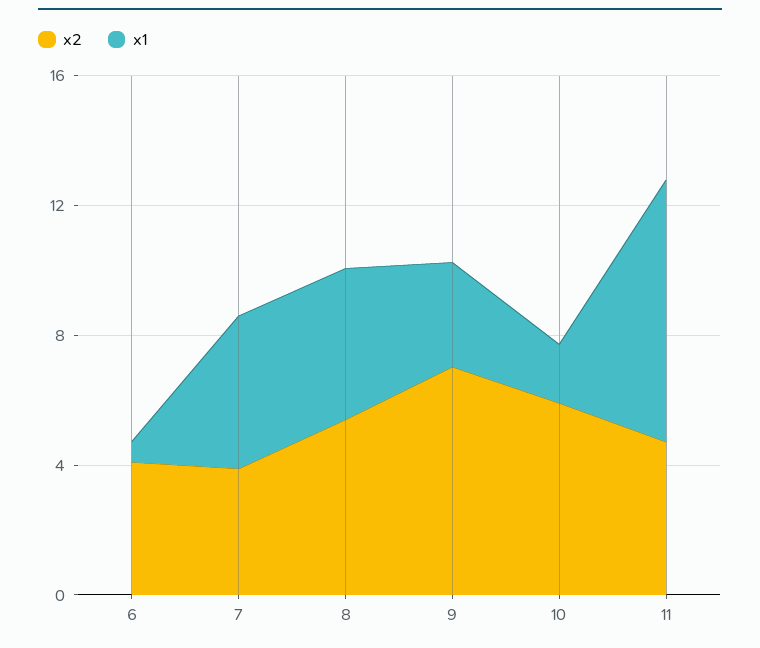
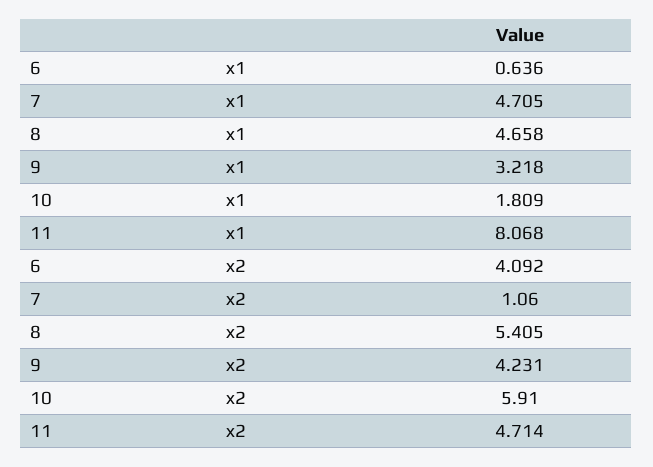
  {
    "x2": {
      "6": 4.092,
-     "7": 4,
+     "7": 1.06,
      "8": 5.405,
-     "9": 7,
+     "9": 4.231,
      "10": 5.91,
      "11": 4.714
    },
    "x1": {
      "6": 0.636,
      "7": 4.705,
      "8": 4.658,
      "9": 3.218,
      "10": 1.809,
      "11": 8.068
    }
  }

